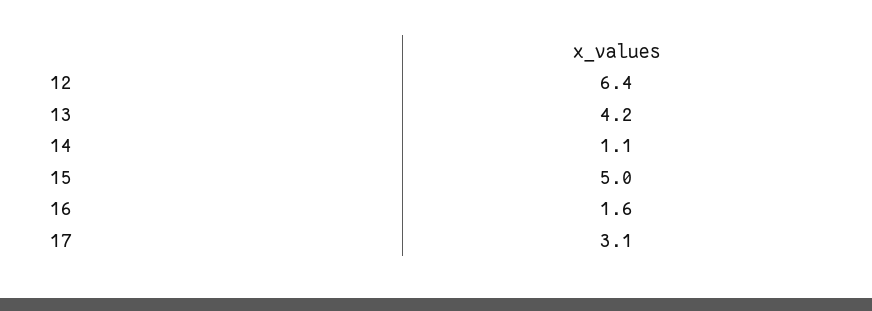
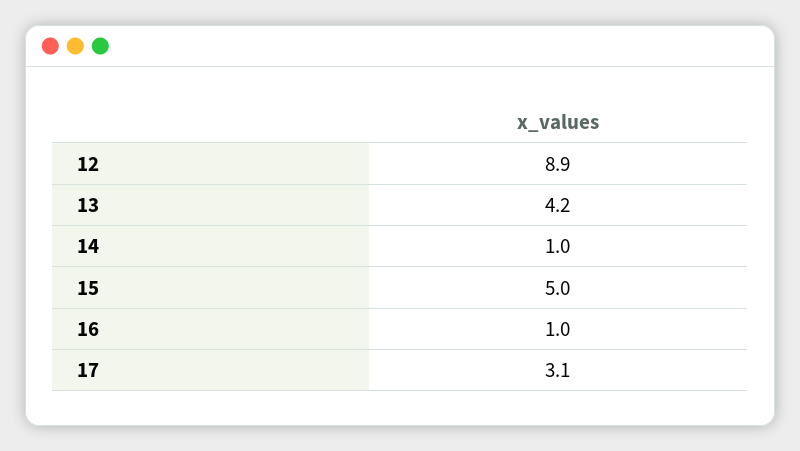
  {
-   "12": 6.4,
+   "12": 8.9,
    "13": 4.2,
-   "14": 1.1,
+   "14": 1,
    "15": 5,
-   "16": 1.6,
+   "16": 1,
    "17": 3.1
  }

